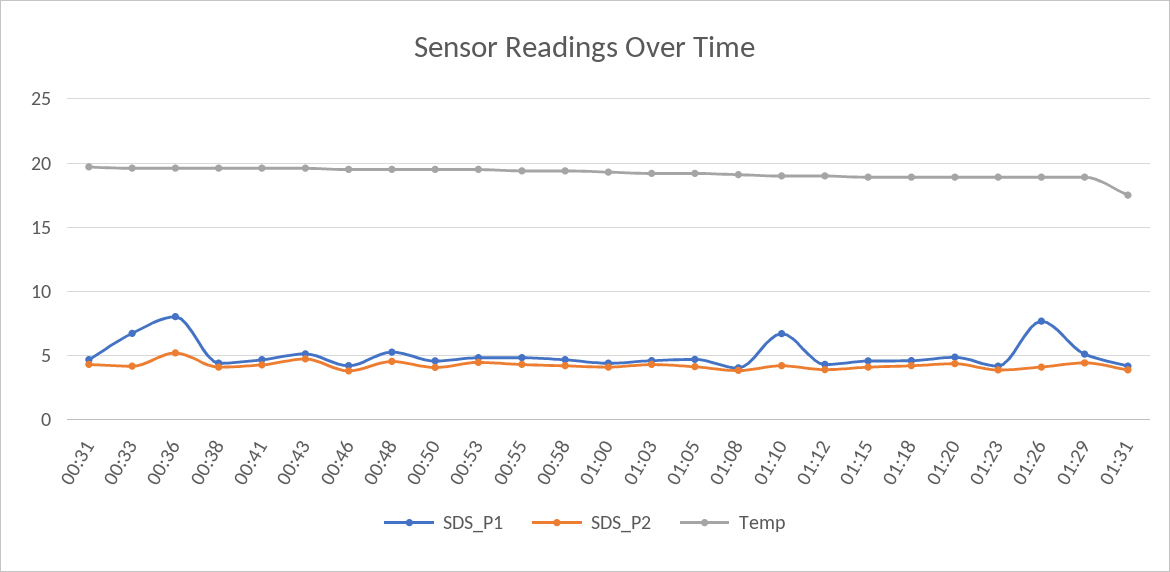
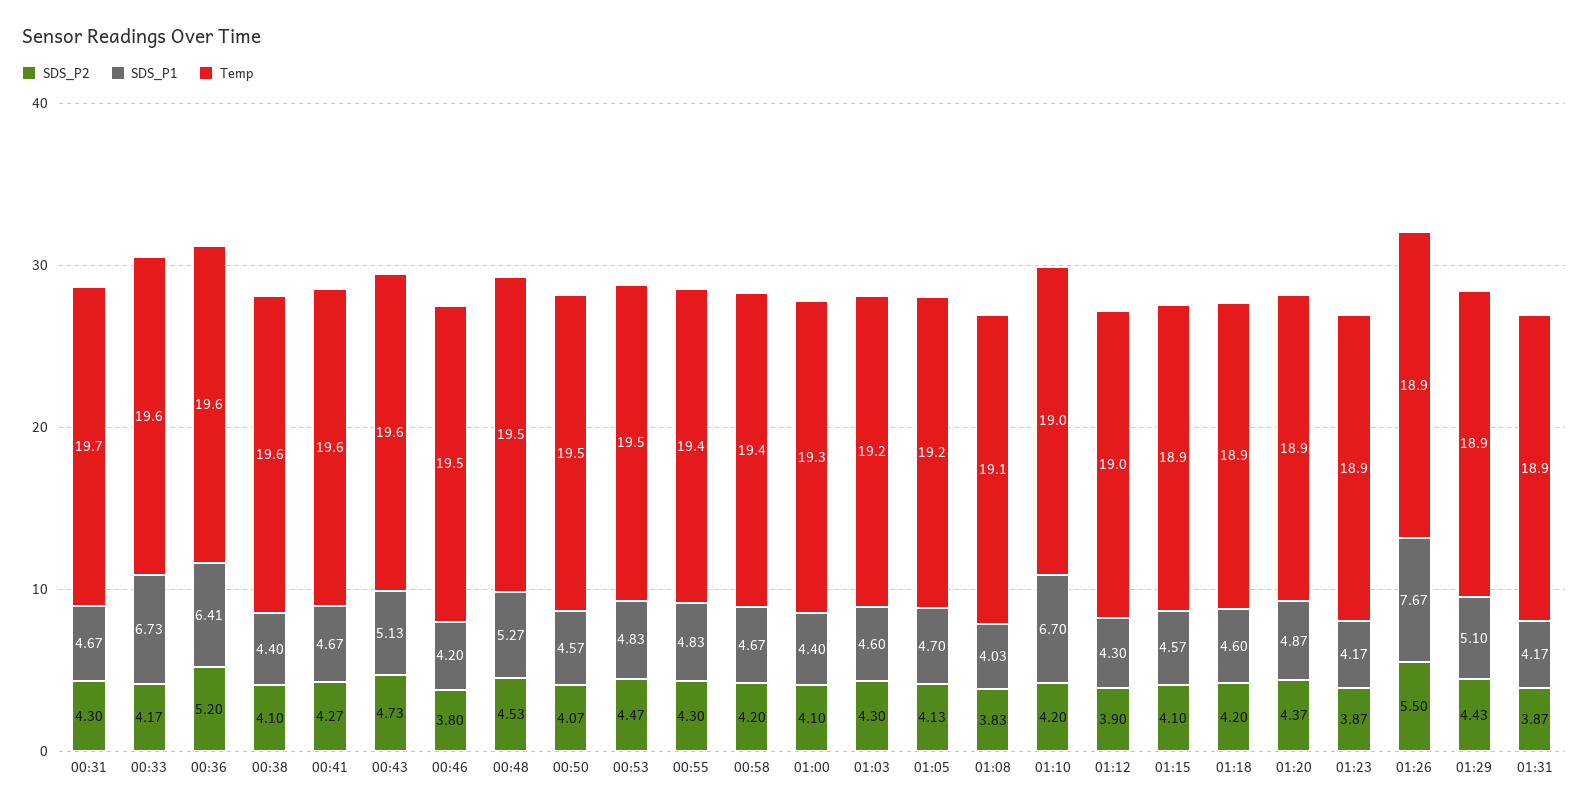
  {
    "SDS_P1": {
      "00:31": 4.67,
      "00:33": 6.73,
-     "00:36": 8,
+     "00:36": 6.41,
      "00:38": 4.4,
      "00:41": 4.67,
      "00:43": 5.13,
      "00:46": 4.2,
      "00:48": 5.27,
      "00:50": 4.57,
      "00:53": 4.83,
      "00:55": 4.83,
      "00:58": 4.67,
      "01:00": 4.4,
      "01:03": 4.6,
      "01:05": 4.7,
      "01:08": 4.03,
      "01:10": 6.7,
      "01:12": 4.3,
      "01:15": 4.57,
      "01:18": 4.6,
      "01:20": 4.87,
      "01:23": 4.17,
      "01:26": 7.67,
      "01:29": 5.1,
      "01:31": 4.17
    },
    "SDS_P2": {
      "00:31": 4.3,
      "00:33": 4.17,
      "00:36": 5.2,
      "00:38": 4.1,
      "00:41": 4.27,
      "00:43": 4.73,
      "00:46": 3.8,
      "00:48": 4.53,
      "00:50": 4.07,
      "00:53": 4.47,
      "00:55": 4.3,
      "00:58": 4.2,
      "01:00": 4.1,
      "01:03": 4.3,
      "01:05": 4.13,
      "01:08": 3.83,
      "01:10": 4.2,
      "01:12": 3.9,
      "01:15": 4.1,
      "01:18": 4.2,
      "01:20": 4.37,
      "01:23": 3.87,
-     "01:26": 4,
+     "01:26": 5.5,
      "01:29": 4.43,
      "01:31": 3.87
    },
    "Temp": {
      "00:31": 19.7,
      "00:33": 19.6,
      "00:36": 19.6,
      "00:38": 19.6,
      "00:41": 19.6,
      "00:43": 19.6,
      "00:46": 19.5,
      "00:48": 19.5,
      "00:50": 19.5,
      "00:53": 19.5,
      "00:55": 19.4,
      "00:58": 19.4,
      "01:00": 19.3,
      "01:03": 19.2,
      "01:05": 19.2,
      "01:08": 19.1,
      "01:10": 19,
      "01:12": 19,
      "01:15": 18.9,
      "01:18": 18.9,
      "01:20": 18.9,
      "01:23": 18.9,
      "01:26": 18.9,
      "01:29": 18.9,
-     "01:31": 17.5
+     "01:31": 18.9
    }
  }

